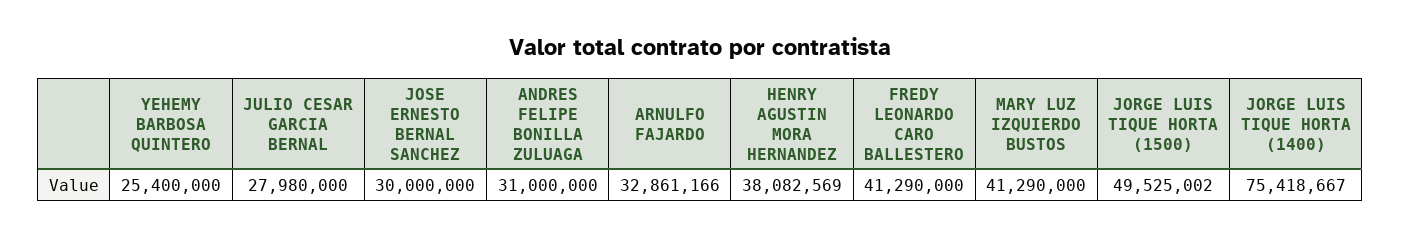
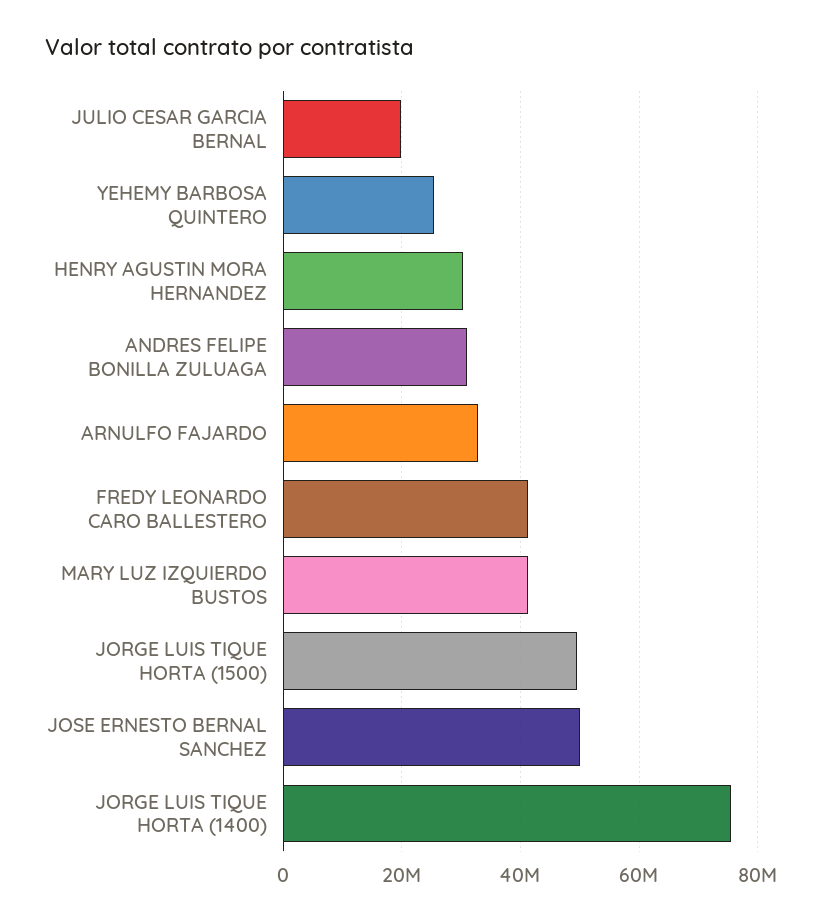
  {
    "YEHEMY BARBOSA QUINTERO": 25400000,
-   "JULIO CESAR GARCIA BERNAL": 27980000,
+   "JULIO CESAR GARCIA BERNAL": 20000000,
-   "JOSE ERNESTO BERNAL SANCHEZ": 30000000,
+   "JOSE ERNESTO BERNAL SANCHEZ": 50000000,
    "ANDRES FELIPE BONILLA ZULUAGA": 31000000,
    "ARNULFO FAJARDO": 32861166,
-   "HENRY AGUSTIN MORA HERNANDEZ": 38082569,
+   "HENRY AGUSTIN MORA HERNANDEZ": 30000000,
    "FREDY LEONARDO CARO BALLESTERO": 41290000,
    "MARY LUZ IZQUIERDO BUSTOS": 41290000,
    "JORGE LUIS TIQUE HORTA (1500)": 49525002,
    "JORGE LUIS TIQUE HORTA (1400)": 75418667
  }

